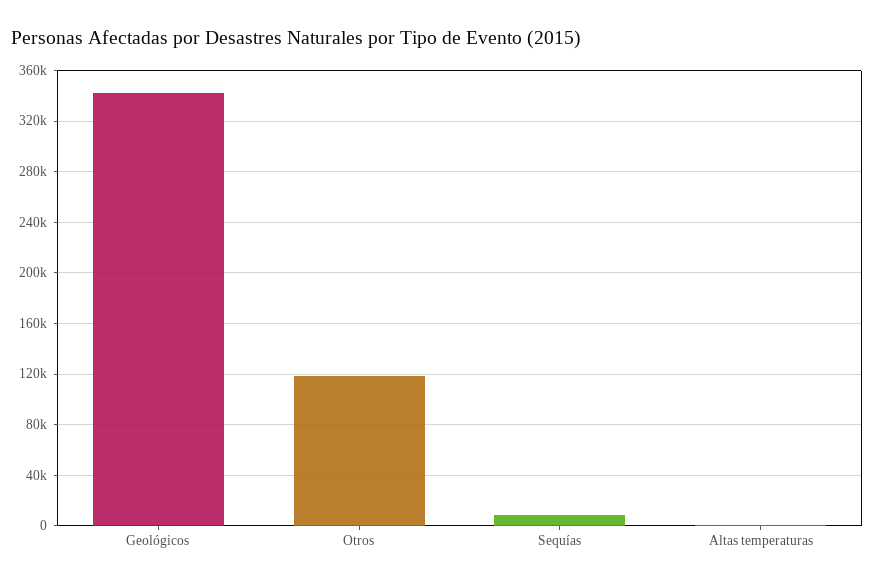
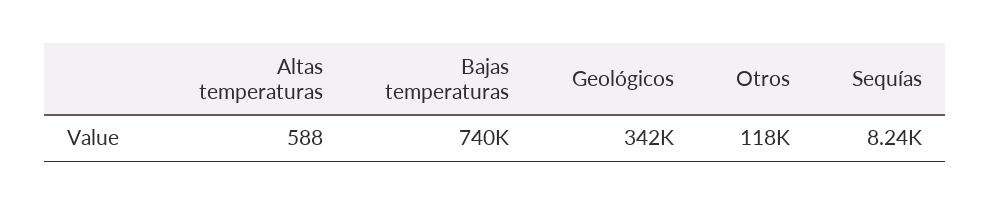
  {
    "Geológicos": 342000,
    "Otros": 118000,
    "Sequías": 8240,
-   "Altas temperaturas": 588
+   "Altas temperaturas": 588,
+   "Bajas temperaturas": 740000
  }

